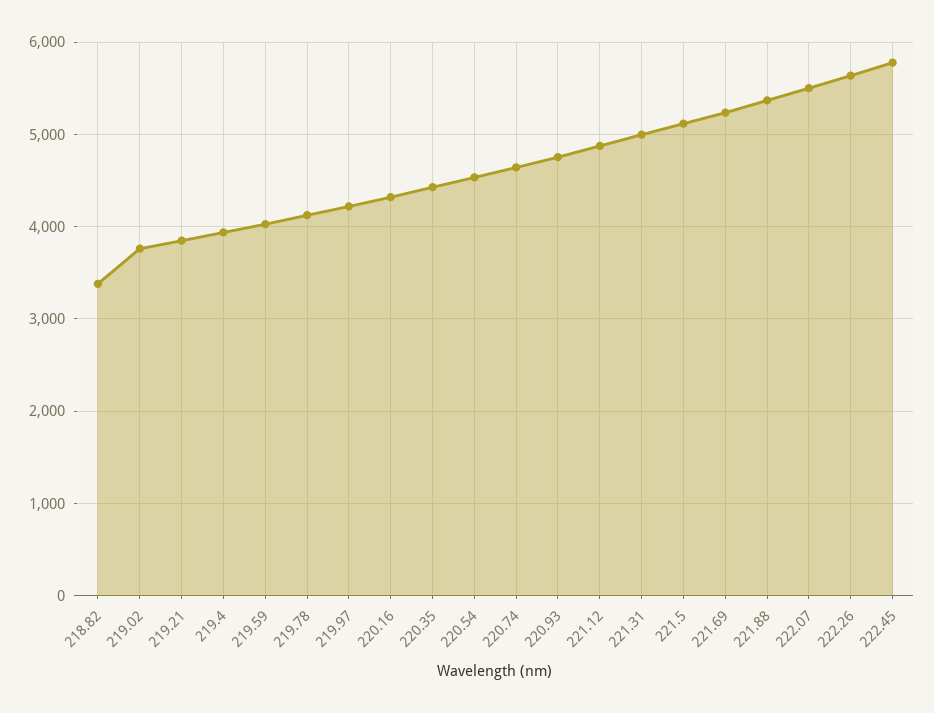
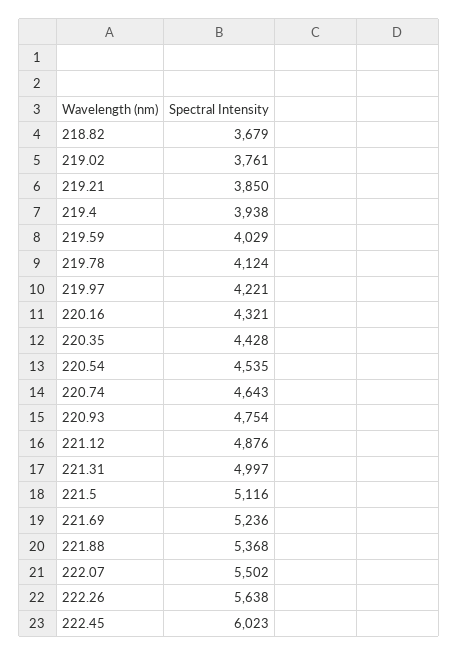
  {
-   "218.82": 3400,
+   "218.82": 3679,
    "219.02": 3761,
    "219.21": 3850,
    "219.4": 3938,
    "219.59": 4029,
    "219.78": 4124,
    "219.97": 4221,
    "220.16": 4321,
    "220.35": 4428,
    "220.54": 4535,
    "220.74": 4643,
    "220.93": 4754,
    "221.12": 4876,
    "221.31": 4997,
    "221.5": 5116,
    "221.69": 5236,
    "221.88": 5368,
    "222.07": 5502,
    "222.26": 5638,
-   "222.45": 5800
+   "222.45": 6023
  }

